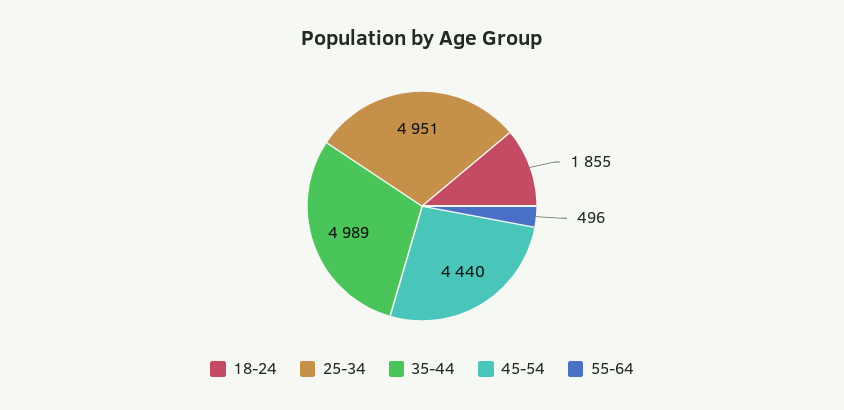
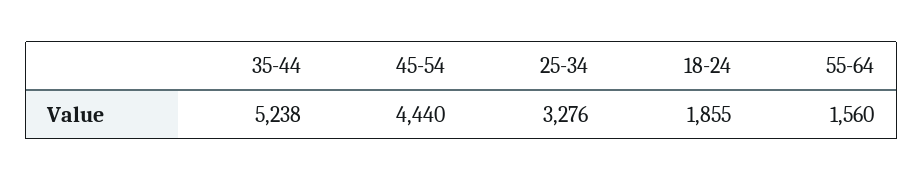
  {
    "18-24": 1855,
-   "25-34": 4951,
+   "25-34": 3276,
-   "35-44": 4989,
+   "35-44": 5238,
    "45-54": 4440,
-   "55-64": 496
+   "55-64": 1560
  }

